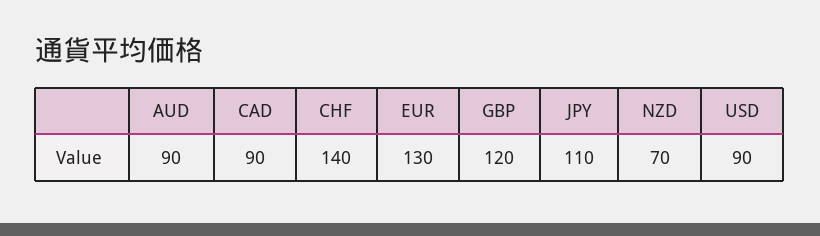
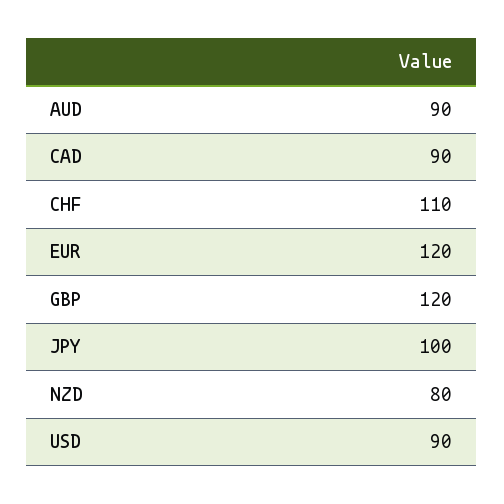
  {
    "AUD": 90,
    "CAD": 90,
-   "CHF": 140,
+   "CHF": 110,
-   "EUR": 130,
+   "EUR": 120,
    "GBP": 120,
-   "JPY": 110,
+   "JPY": 100,
-   "NZD": 70,
+   "NZD": 80,
    "USD": 90
  }

